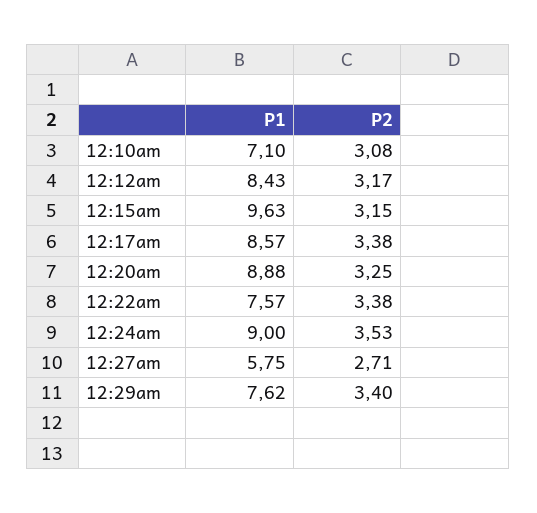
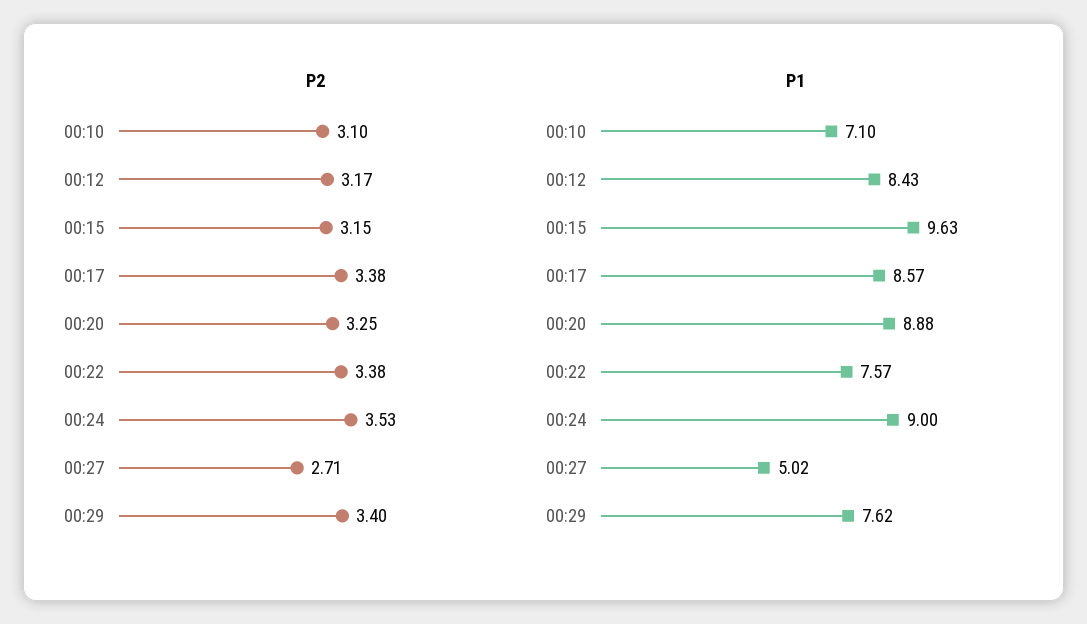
  {
    "P1": {
      "12:10am": 7.1,
      "12:12am": 8.43,
      "12:15am": 9.63,
      "12:17am": 8.57,
      "12:20am": 8.88,
      "12:22am": 7.57,
      "12:24am": 9,
-     "12:27am": 5.75,
+     "12:27am": 5.02,
      "12:29am": 7.62
    },
    "P2": {
-     "12:10am": 3.08,
+     "12:10am": 3.1,
      "12:12am": 3.17,
      "12:15am": 3.15,
      "12:17am": 3.38,
      "12:20am": 3.25,
      "12:22am": 3.38,
      "12:24am": 3.53,
      "12:27am": 2.71,
      "12:29am": 3.4
    }
  }

